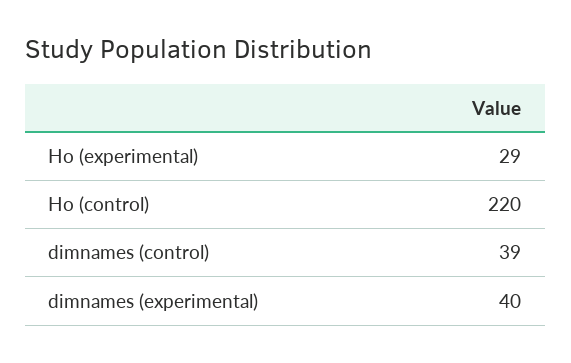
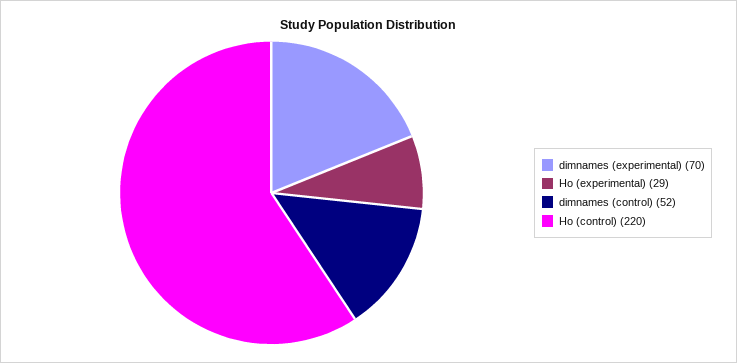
  {
    "Ho (experimental)": 29,
    "Ho (control)": 220,
-   "dimnames (control)": 39,
+   "dimnames (control)": 52,
-   "dimnames (experimental)": 40
+   "dimnames (experimental)": 70
  }

